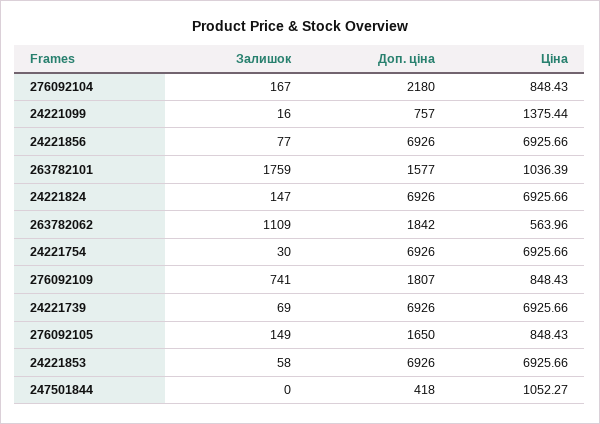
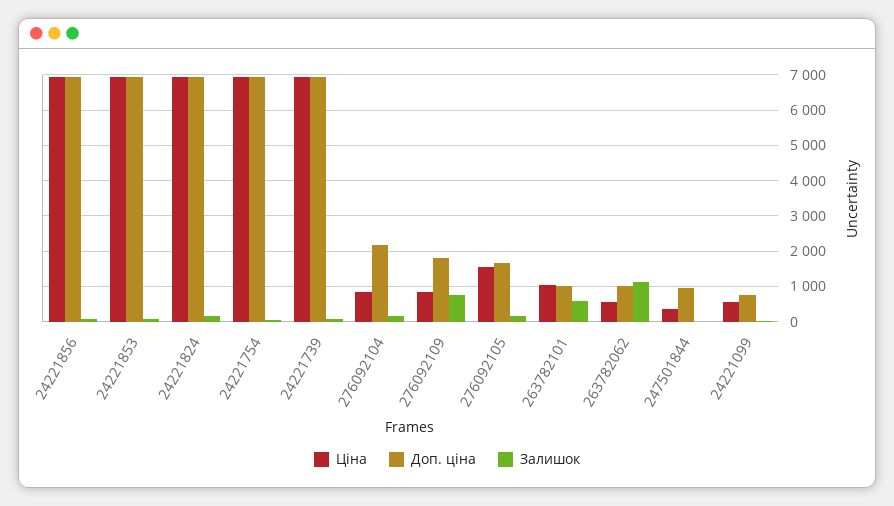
  {
    "Залишок": {
      "276092104": 167,
      "24221099": 16,
      "24221856": 77,
-     "263782101": 1759,
+     "263782101": 600,
      "24221824": 147,
      "263782062": 1109,
      "24221754": 30,
      "276092109": 741,
      "24221739": 69,
      "276092105": 149,
      "24221853": 58,
      "247501844": 0
    },
    "Доп. ціна": {
      "276092104": 2180,
      "24221099": 757,
      "24221856": 6926,
-     "263782101": 1577,
+     "263782101": 1000,
      "24221824": 6926,
-     "263782062": 1842,
+     "263782062": 1000,
      "24221754": 6926,
      "276092109": 1807,
      "24221739": 6926,
      "276092105": 1650,
      "24221853": 6926,
-     "247501844": 418
+     "247501844": 1000
    },
    "Ціна": {
      "276092104": 848.43,
-     "24221099": 1375.44,
+     "24221099": 600,
      "24221856": 6925.66,
      "263782101": 1036.39,
      "24221824": 6925.66,
      "263782062": 563.96,
      "24221754": 6925.66,
      "276092109": 848.43,
      "24221739": 6925.66,
-     "276092105": 848.43,
+     "276092105": 1600,
      "24221853": 6925.66,
-     "247501844": 1052.27
+     "247501844": 400
    }
  }

